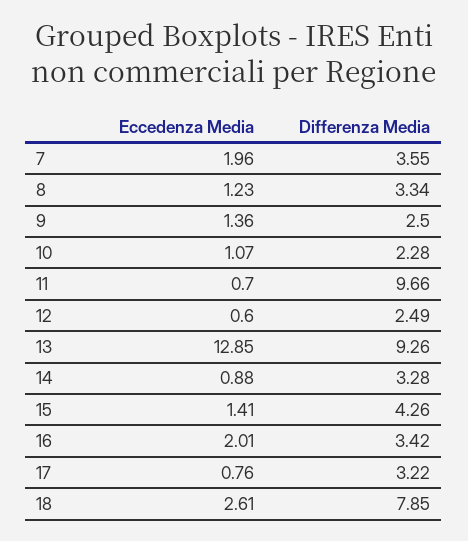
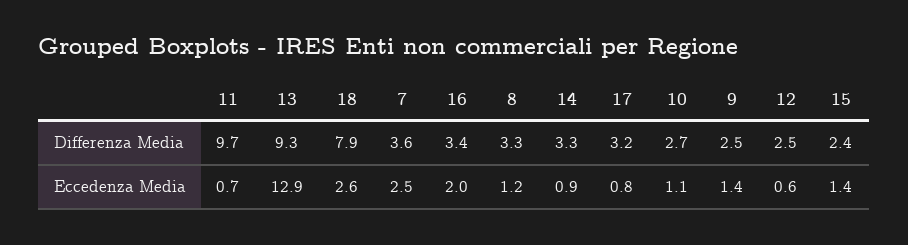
  {
    "Eccedenza Media": {
-     "7": 1.96,
+     "7": 2.5,
      "8": 1.23,
      "9": 1.36,
      "10": 1.07,
      "11": 0.7,
      "12": 0.6,
      "13": 12.85,
      "14": 0.88,
      "15": 1.41,
      "16": 2.01,
      "17": 0.76,
      "18": 2.61
    },
    "Differenza Media": {
      "7": 3.55,
      "8": 3.34,
      "9": 2.5,
-     "10": 2.28,
+     "10": 2.7,
      "11": 9.66,
      "12": 2.49,
      "13": 9.26,
      "14": 3.28,
-     "15": 4.26,
+     "15": 2.4,
      "16": 3.42,
      "17": 3.22,
      "18": 7.85
    }
  }

